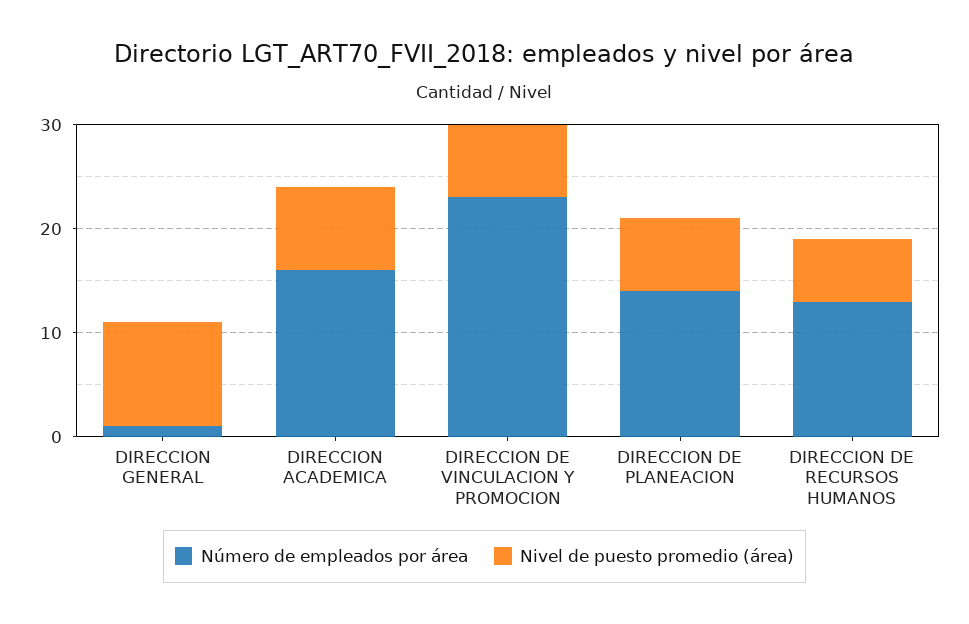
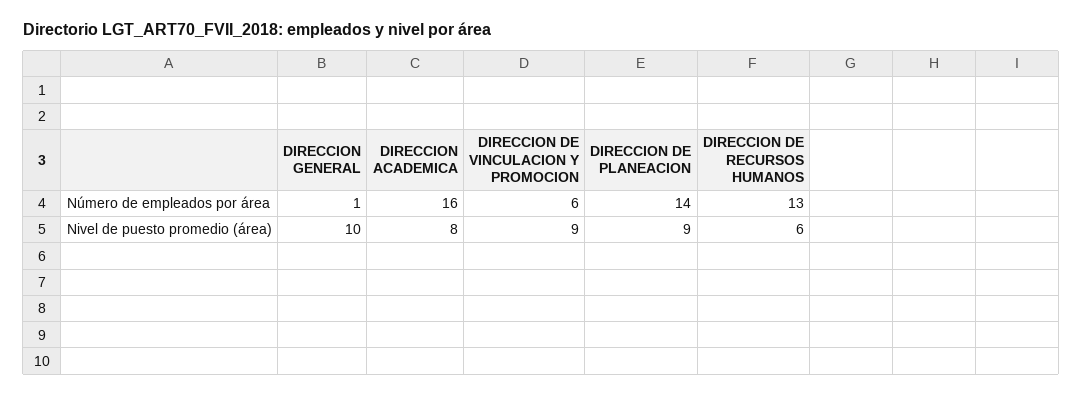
  {
    "Número de empleados por área": {
      "DIRECCION GENERAL": 1,
      "DIRECCION ACADEMICA": 16,
-     "DIRECCION DE VINCULACION Y PROMOCION": 23,
+     "DIRECCION DE VINCULACION Y PROMOCION": 6,
      "DIRECCION DE PLANEACION": 14,
      "DIRECCION DE RECURSOS HUMANOS": 13
    },
    "Nivel de puesto promedio (área)": {
      "DIRECCION GENERAL": 10,
      "DIRECCION ACADEMICA": 8,
-     "DIRECCION DE VINCULACION Y PROMOCION": 7,
+     "DIRECCION DE VINCULACION Y PROMOCION": 9,
-     "DIRECCION DE PLANEACION": 7,
+     "DIRECCION DE PLANEACION": 9,
      "DIRECCION DE RECURSOS HUMANOS": 6
    }
  }

